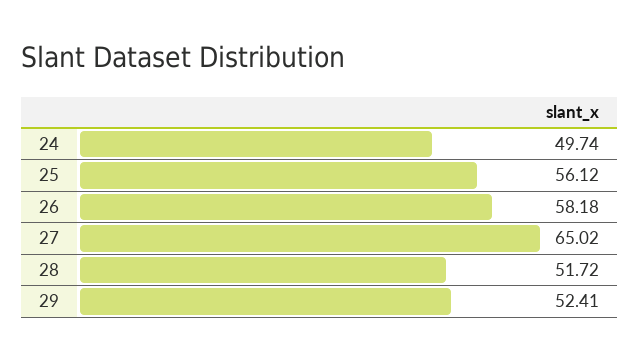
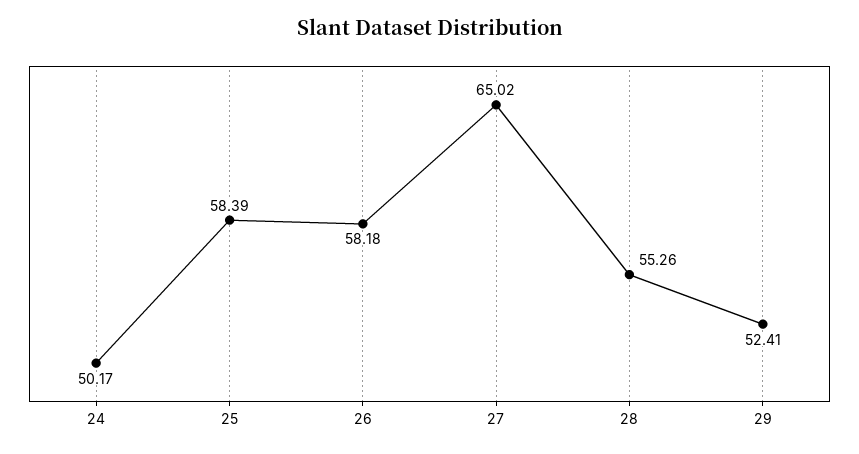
  {
-   "24": 49.74,
+   "24": 50.17,
-   "25": 56.12,
+   "25": 58.39,
    "26": 58.18,
    "27": 65.02,
-   "28": 51.72,
+   "28": 55.26,
    "29": 52.41
  }

